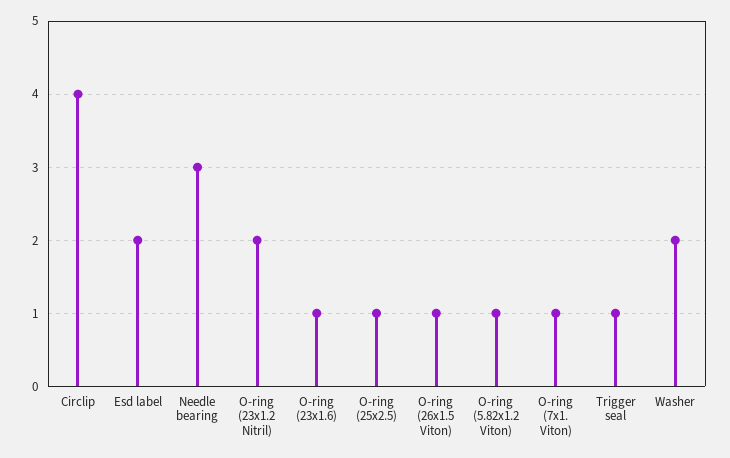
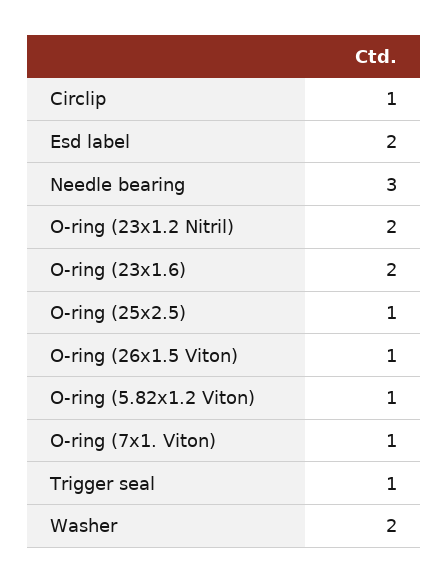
  {
-   "Circlip": 4,
+   "Circlip": 1,
    "Esd label": 2,
    "Needle bearing": 3,
    "O-ring (23x1.2 Nitril)": 2,
-   "O-ring (23x1.6)": 1,
+   "O-ring (23x1.6)": 2,
    "O-ring (25x2.5)": 1,
    "O-ring (26x1.5 Viton)": 1,
    "O-ring (5.82x1.2 Viton)": 1,
    "O-ring (7x1. Viton)": 1,
    "Trigger seal": 1,
    "Washer": 2
  }

